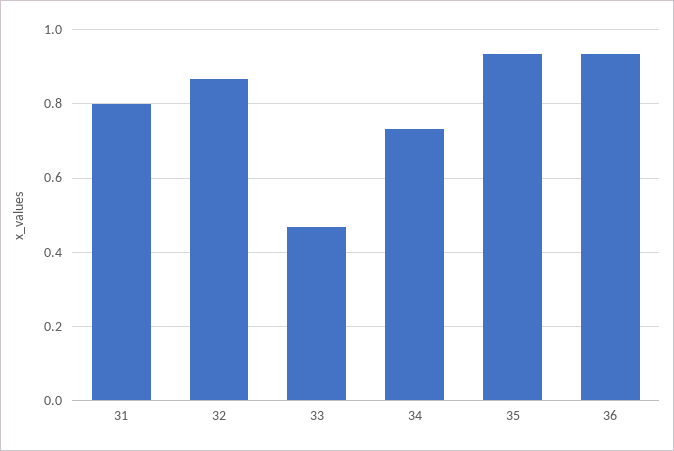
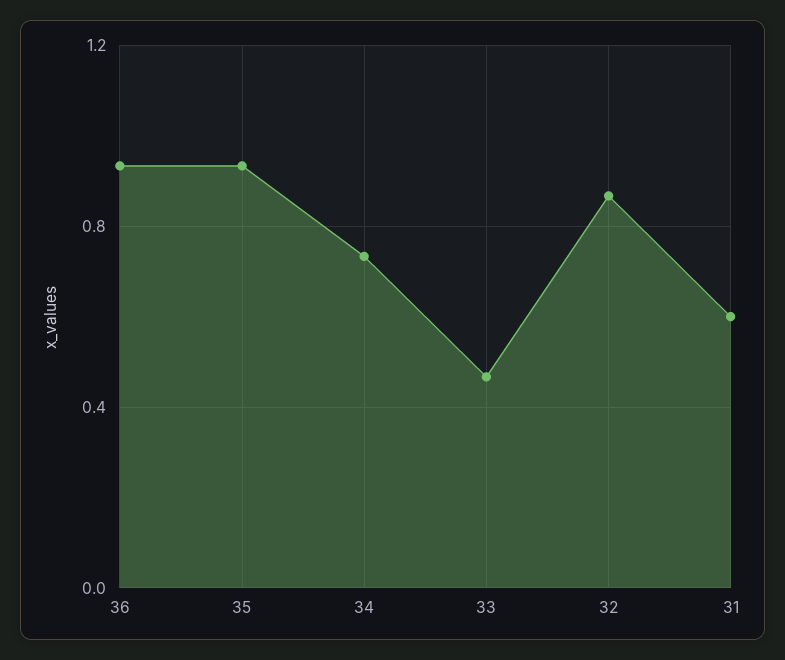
  {
-   "31": 0.8,
+   "31": 0.6,
    "32": 0.86,
    "33": 0.46,
    "34": 0.74,
    "35": 0.94,
    "36": 0.94
  }

